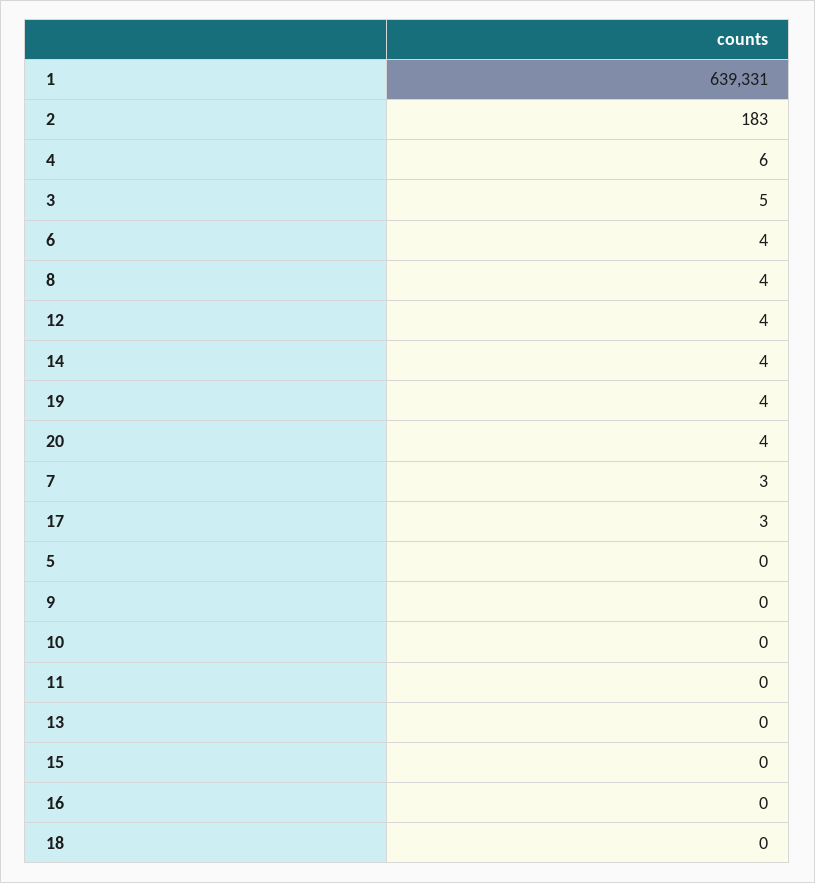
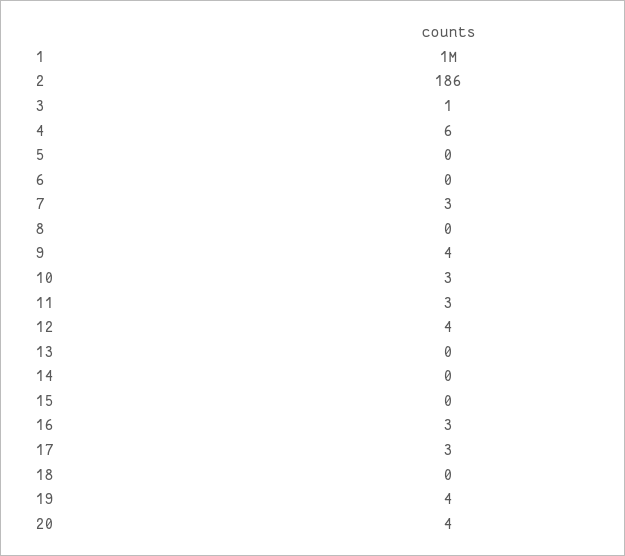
  {
-   "1": 639331,
+   "1": 1000000,
-   "2": 183,
+   "2": 186,
    "4": 6,
-   "3": 5,
+   "3": 1,
-   "6": 4,
+   "6": 0,
-   "8": 4,
+   "8": 0,
    "12": 4,
-   "14": 4,
+   "14": 0,
    "19": 4,
    "20": 4,
    "7": 3,
    "17": 3,
    "5": 0,
-   "9": 0,
+   "9": 4,
-   "10": 0,
+   "10": 3,
-   "11": 0,
+   "11": 3,
    "13": 0,
    "15": 0,
-   "16": 0,
+   "16": 3,
    "18": 0
  }

